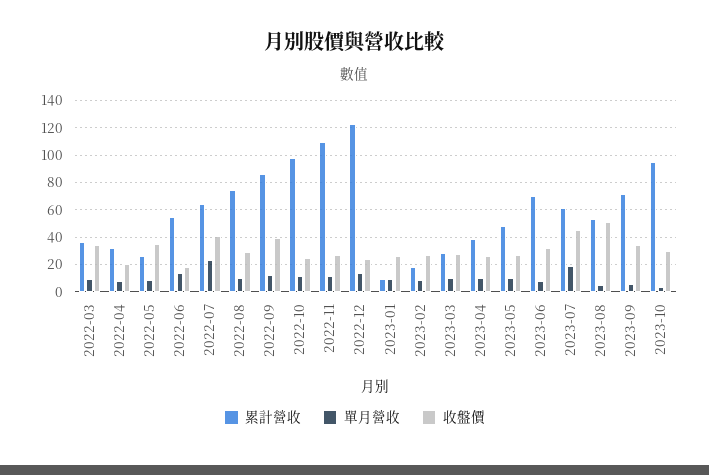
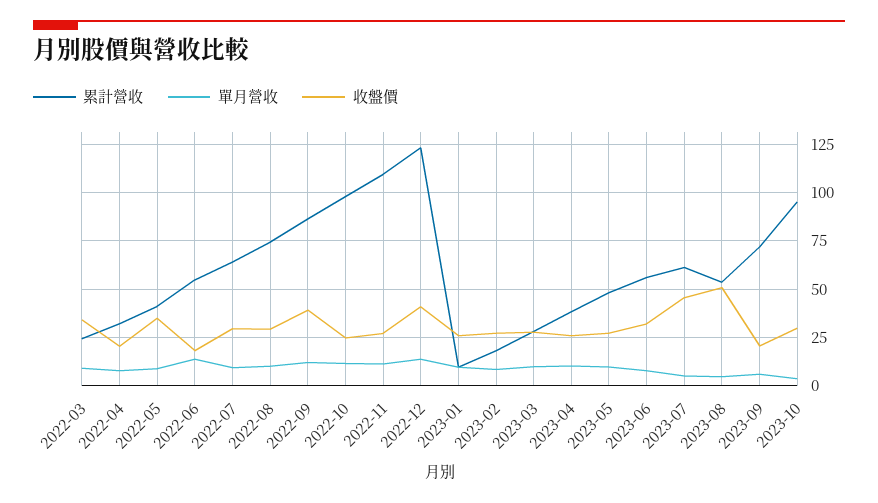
  {
    "累計營收": {
-     "2022-03": 35,
+     "2022-03": 25,
      "2022-04": 30,
-     "2022-05": 25,
+     "2022-05": 40,
      "2022-06": 55,
      "2022-07": 65,
      "2022-08": 75,
      "2022-09": 85,
      "2022-10": 100,
      "2022-11": 110,
      "2022-12": 125,
      "2023-01": 10,
      "2023-02": 20,
      "2023-03": 30,
      "2023-04": 40,
      "2023-05": 50,
-     "2023-06": 70,
+     "2023-06": 55,
      "2023-07": 60,
      "2023-08": 55,
      "2023-09": 70,
      "2023-10": 95
    },
    "單月營收": {
      "2022-03": 10,
      "2022-04": 10,
      "2022-05": 10,
      "2022-06": 15,
-     "2022-07": 25,
+     "2022-07": 10,
      "2022-08": 10,
      "2022-09": 10,
      "2022-10": 10,
      "2022-11": 10,
      "2022-12": 15,
      "2023-01": 10,
      "2023-02": 10,
      "2023-03": 10,
      "2023-04": 10,
      "2023-05": 10,
      "2023-06": 10,
-     "2023-07": 20,
+     "2023-07": 5,
      "2023-08": 5,
      "2023-09": 5,
      "2023-10": 5
    },
    "收盤價": {
      "2022-03": 35,
      "2022-04": 20,
      "2022-05": 35,
      "2022-06": 20,
-     "2022-07": 40,
+     "2022-07": 30,
      "2022-08": 30,
      "2022-09": 40,
      "2022-10": 25,
      "2022-11": 25,
-     "2022-12": 25,
+     "2022-12": 40,
      "2023-01": 25,
      "2023-02": 25,
      "2023-03": 30,
      "2023-04": 25,
      "2023-05": 25,
      "2023-06": 30,
      "2023-07": 45,
      "2023-08": 50,
-     "2023-09": 35,
+     "2023-09": 20,
      "2023-10": 30
    }
  }

